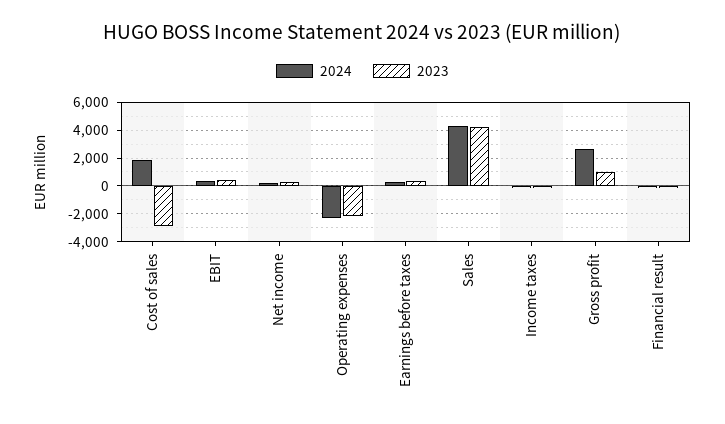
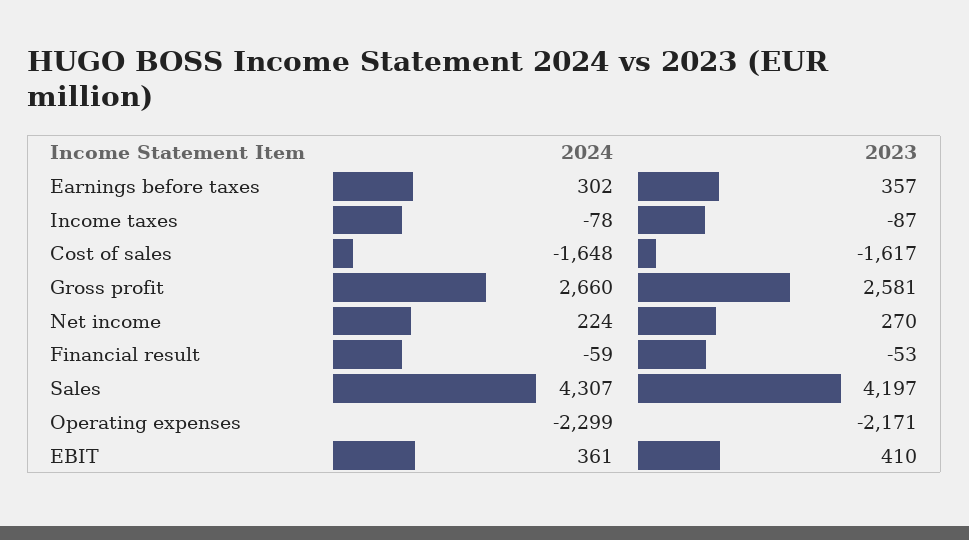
  {
    "2024": {
-     "Cost of sales": 2000,
+     "Cost of sales": -1648,
      "EBIT": 361,
      "Net income": 224,
      "Operating expenses": -2299,
      "Earnings before taxes": 302,
      "Sales": 4307,
      "Income taxes": -78,
      "Gross profit": 2660,
      "Financial result": -59
    },
    "2023": {
-     "Cost of sales": -3000,
+     "Cost of sales": -1617,
      "EBIT": 410,
      "Net income": 270,
      "Operating expenses": -2171,
      "Earnings before taxes": 357,
      "Sales": 4197,
      "Income taxes": -87,
-     "Gross profit": 1000,
+     "Gross profit": 2581,
      "Financial result": -53
    }
  }

